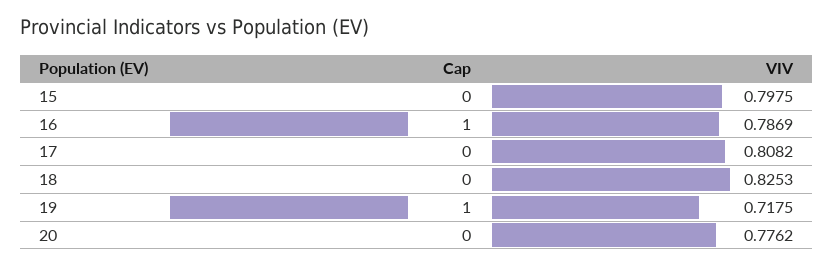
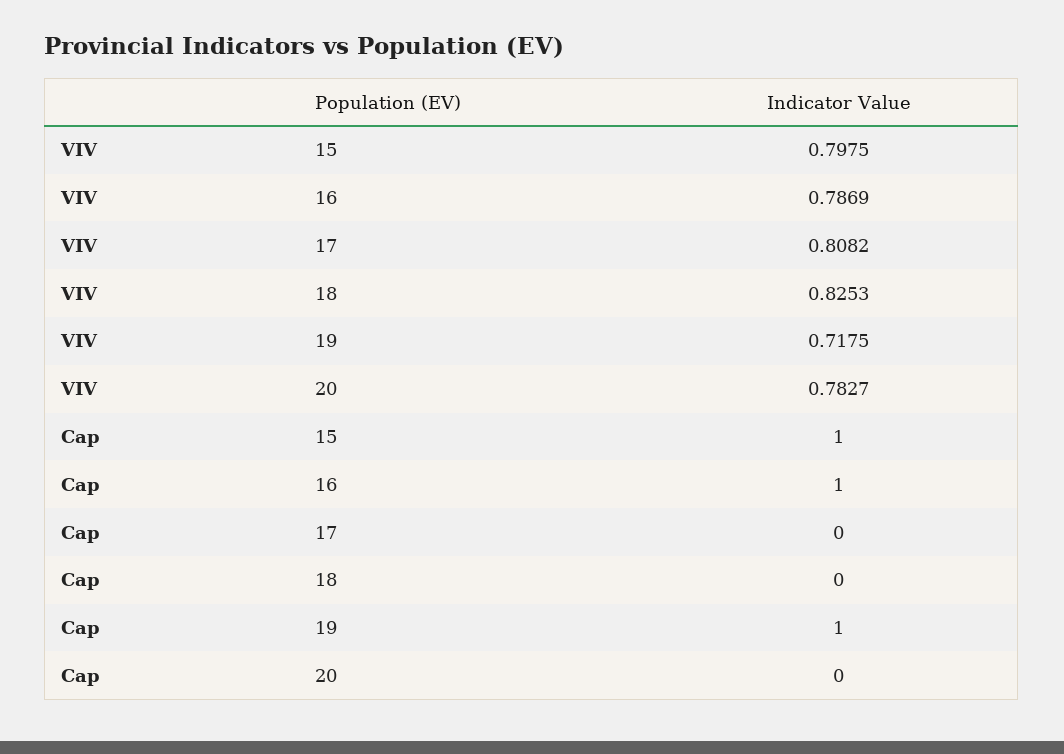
  {
    "Cap": {
-     "15": 0,
+     "15": 1,
      "16": 1,
      "17": 0,
      "18": 0,
      "19": 1,
      "20": 0
    },
    "VIV": {
      "15": 0.7975,
      "16": 0.7869,
      "17": 0.8082,
      "18": 0.8253,
      "19": 0.7175,
-     "20": 0.7762
+     "20": 0.7827
    }
  }

